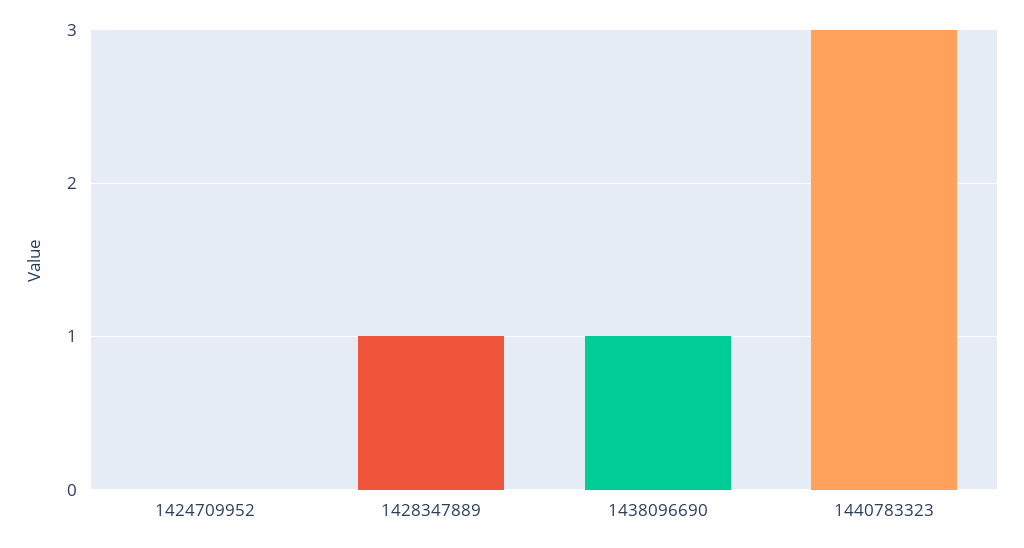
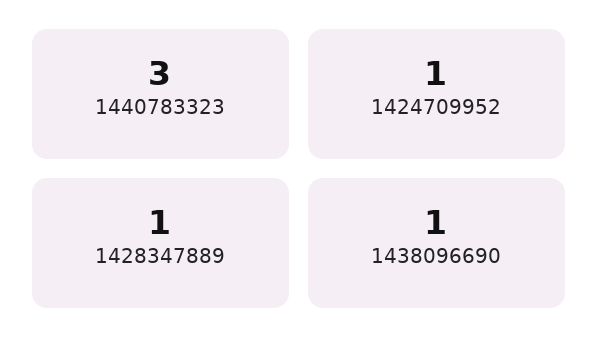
  {
-   "1424709952": 0,
+   "1424709952": 1,
    "1428347889": 1,
    "1438096690": 1,
    "1440783323": 3
  }

